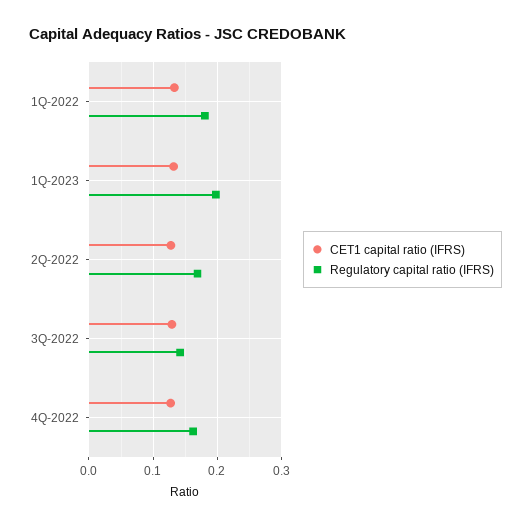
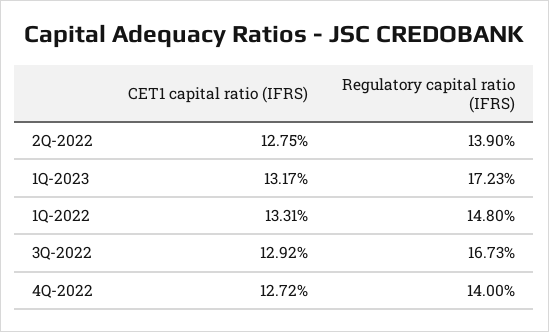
  {
    "CET1 capital ratio (IFRS)": {
      "1Q-2022": 0.1331,
      "1Q-2023": 0.1317,
      "2Q-2022": 0.1275,
      "3Q-2022": 0.1292,
      "4Q-2022": 0.1272
    },
    "Regulatory capital ratio (IFRS)": {
-     "1Q-2022": 0.18,
+     "1Q-2022": 0.148,
-     "1Q-2023": 0.2,
+     "1Q-2023": 0.1723,
-     "2Q-2022": 0.17,
+     "2Q-2022": 0.139,
-     "3Q-2022": 0.14,
+     "3Q-2022": 0.1673,
-     "4Q-2022": 0.16
+     "4Q-2022": 0.14
    }
  }

